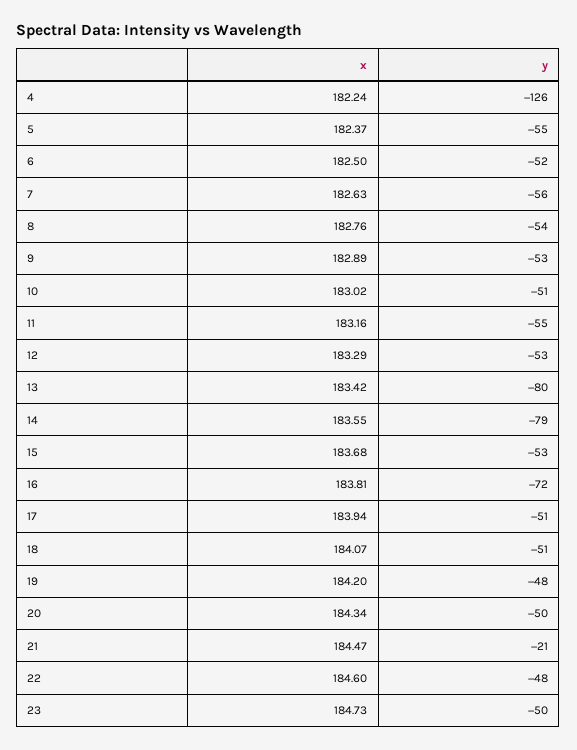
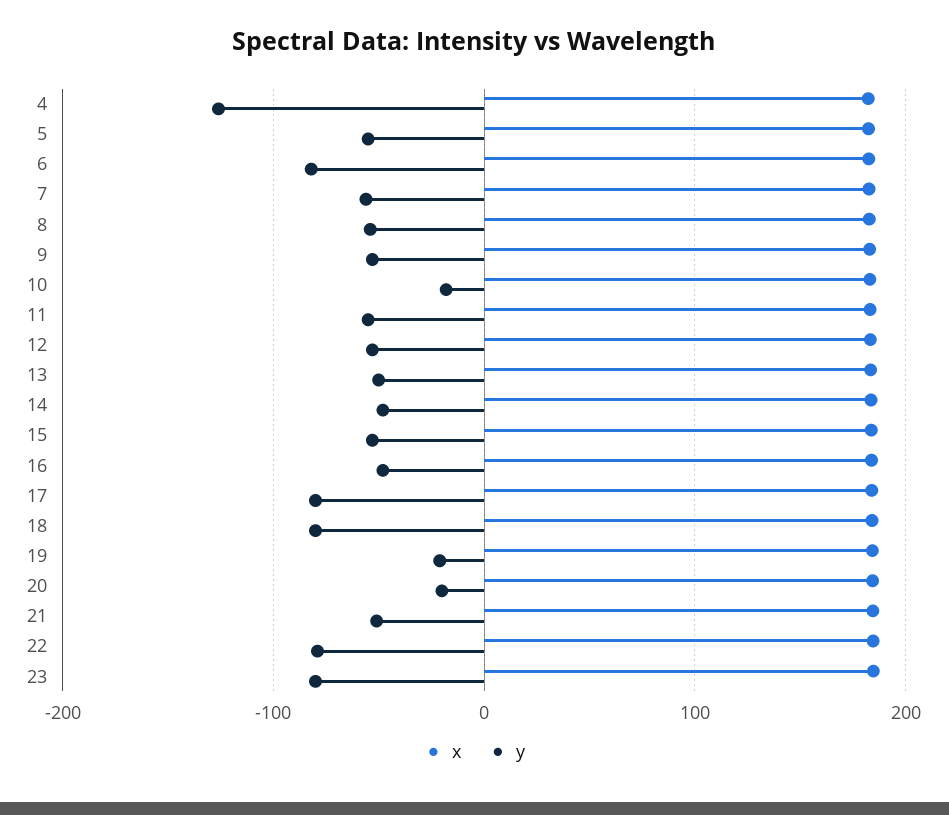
  {
    "x": {
      "4": 182.24,
      "5": 182.37,
      "6": 182.5,
      "7": 182.63,
      "8": 182.76,
      "9": 182.89,
      "10": 183.02,
      "11": 183.16,
      "12": 183.29,
      "13": 183.42,
      "14": 183.55,
      "15": 183.68,
      "16": 183.81,
      "17": 183.94,
      "18": 184.07,
      "19": 184.2,
      "20": 184.34,
      "21": 184.47,
      "22": 184.6,
      "23": 184.73
    },
    "y": {
      "4": -126,
      "5": -55,
-     "6": -52,
+     "6": -80,
      "7": -56,
      "8": -54,
      "9": -53,
-     "10": -51,
+     "10": -20,
      "11": -55,
      "12": -53,
-     "13": -80,
+     "13": -50,
-     "14": -79,
+     "14": -50,
      "15": -53,
-     "16": -72,
+     "16": -50,
-     "17": -51,
+     "17": -80,
-     "18": -51,
+     "18": -80,
-     "19": -48,
+     "19": -20,
-     "20": -50,
+     "20": -20,
-     "21": -21,
+     "21": -50,
-     "22": -48,
+     "22": -80,
-     "23": -50
+     "23": -80
    }
  }

